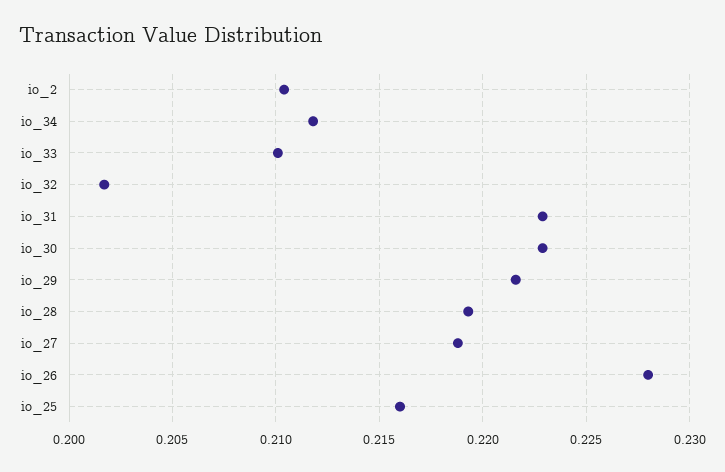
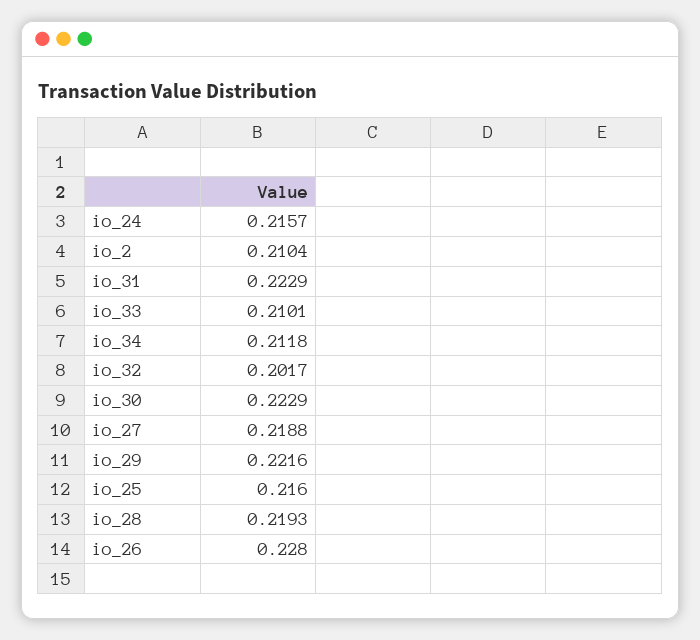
  {
    "io_2": 0.2104,
    "io_34": 0.2118,
    "io_33": 0.2101,
    "io_32": 0.2017,
    "io_31": 0.2229,
    "io_30": 0.2229,
    "io_29": 0.2216,
    "io_28": 0.2193,
    "io_27": 0.2188,
    "io_26": 0.228,
-   "io_25": 0.216
+   "io_25": 0.216,
+   "io_24": 0.2157
  }

